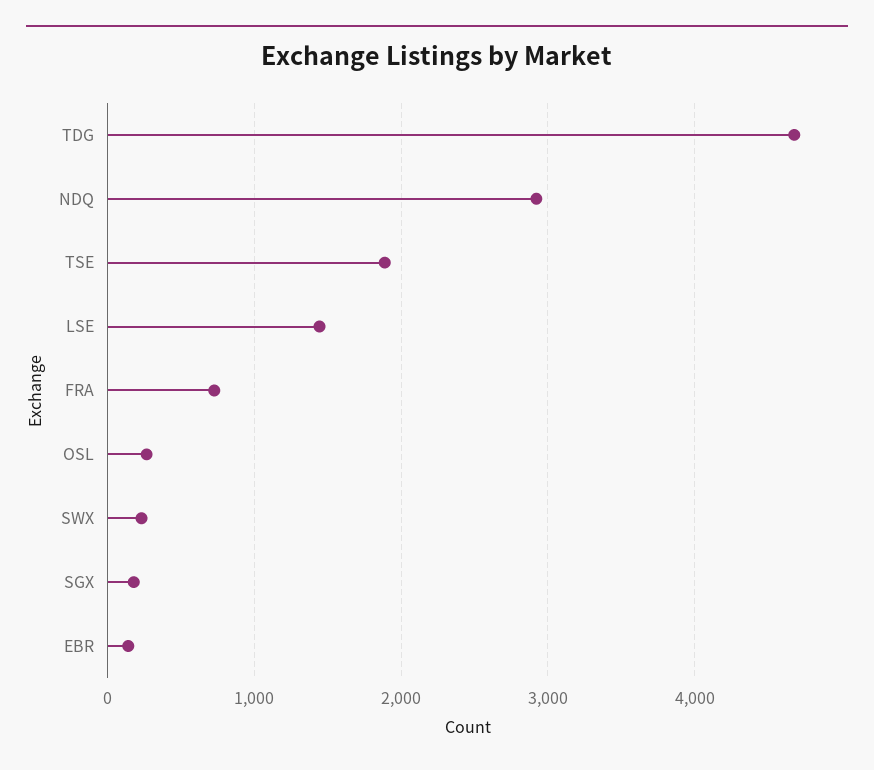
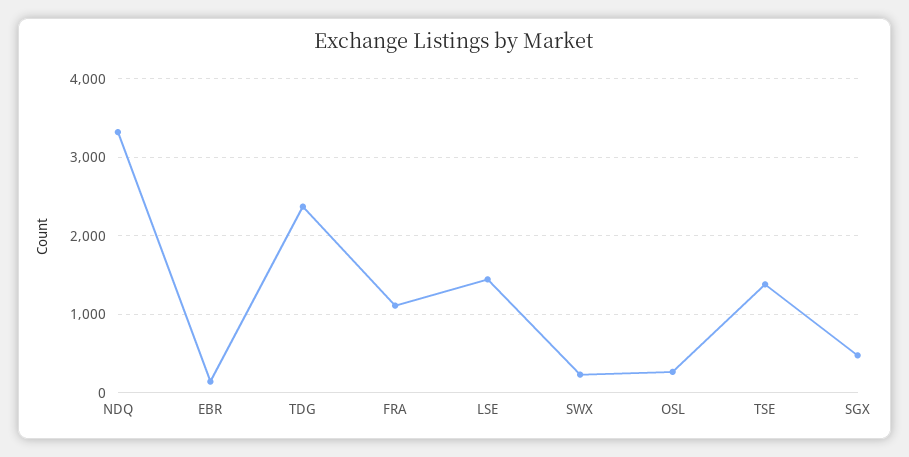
  {
-   "TDG": 4700,
+   "TDG": 2400,
-   "NDQ": 2900,
+   "NDQ": 3300,
-   "TSE": 1900,
+   "TSE": 1400,
    "LSE": 1400,
-   "FRA": 700,
+   "FRA": 1100,
    "OSL": 300,
    "SWX": 200,
-   "SGX": 200,
+   "SGX": 500,
    "EBR": 100
  }

